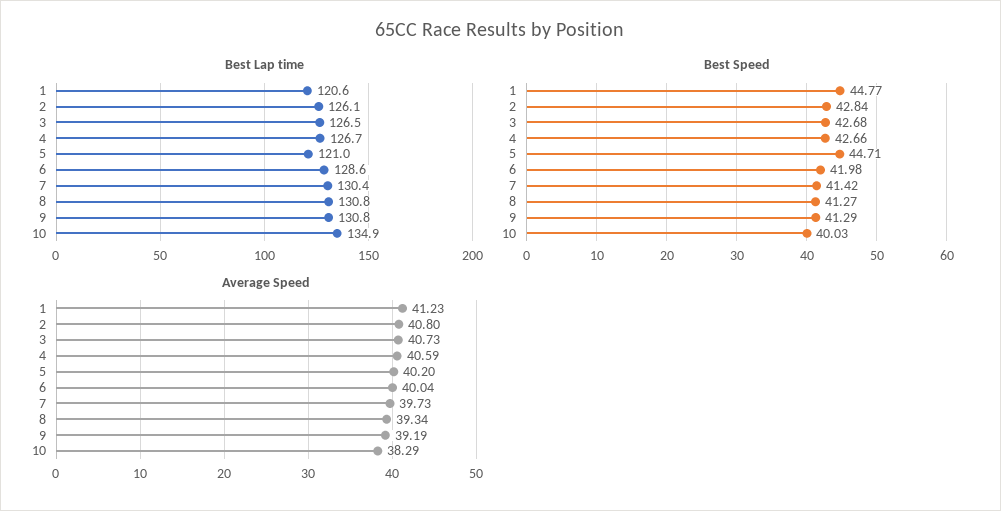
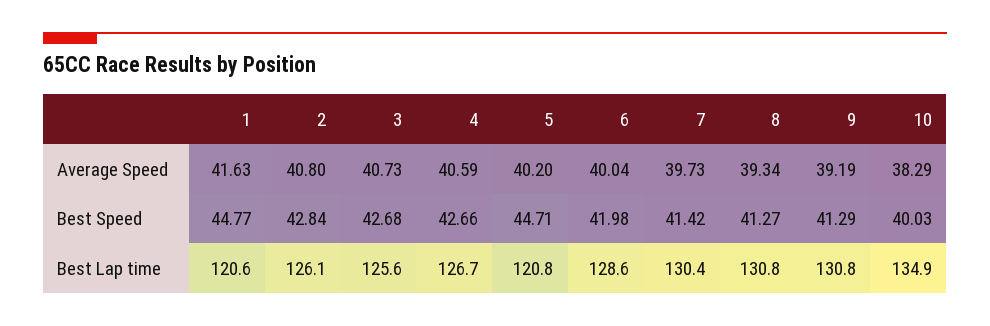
  {
    "Best Lap time": {
      "1": 120.6,
      "2": 126.1,
-     "3": 126.5,
+     "3": 125.6,
      "4": 126.7,
-     "5": 121,
+     "5": 120.8,
      "6": 128.6,
      "7": 130.4,
      "8": 130.8,
      "9": 130.8,
      "10": 134.9
    },
    "Best Speed": {
      "1": 44.77,
      "2": 42.84,
      "3": 42.68,
      "4": 42.66,
      "5": 44.71,
      "6": 41.98,
      "7": 41.42,
      "8": 41.27,
      "9": 41.29,
      "10": 40.03
    },
    "Average Speed": {
-     "1": 41.23,
+     "1": 41.63,
      "2": 40.8,
      "3": 40.73,
      "4": 40.59,
      "5": 40.2,
      "6": 40.04,
      "7": 39.73,
      "8": 39.34,
      "9": 39.19,
      "10": 38.29
    }
  }

